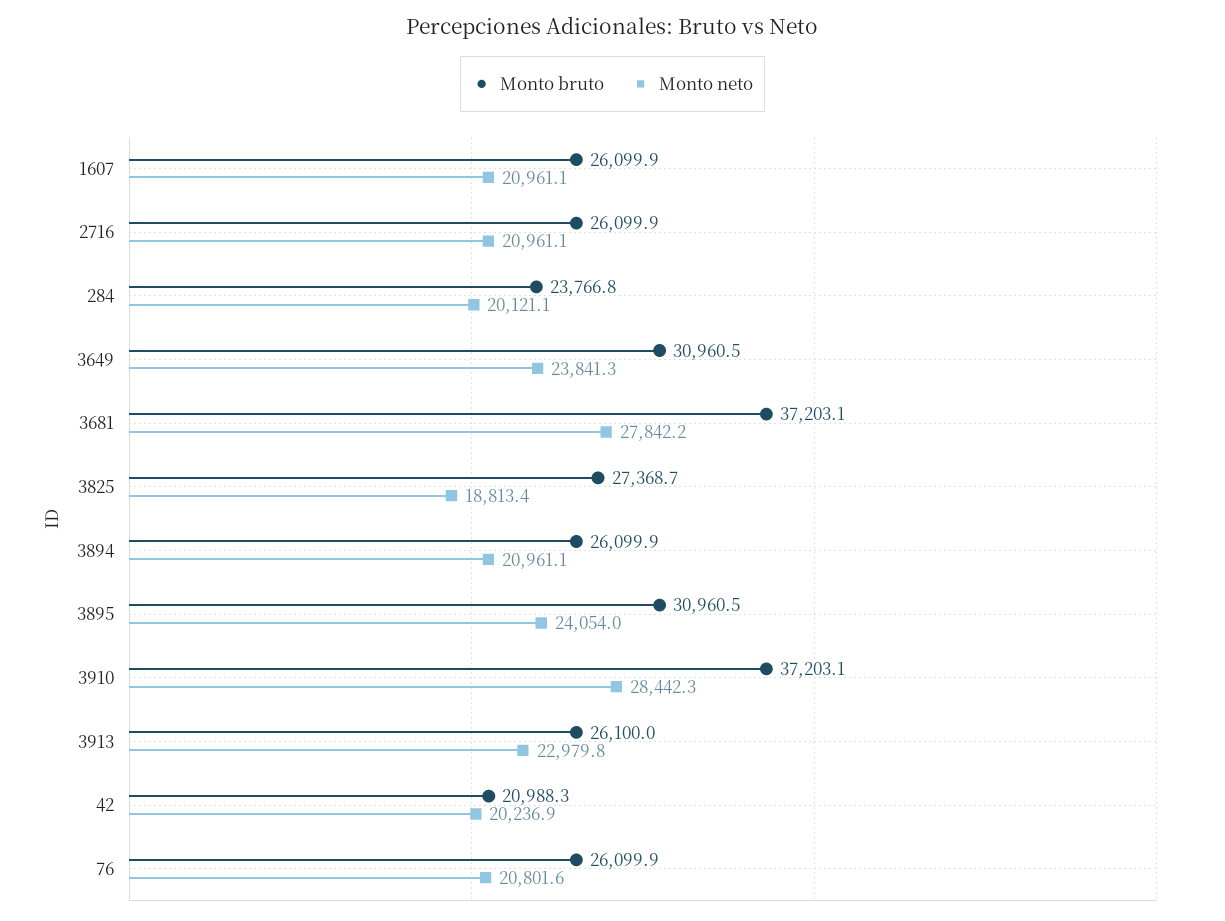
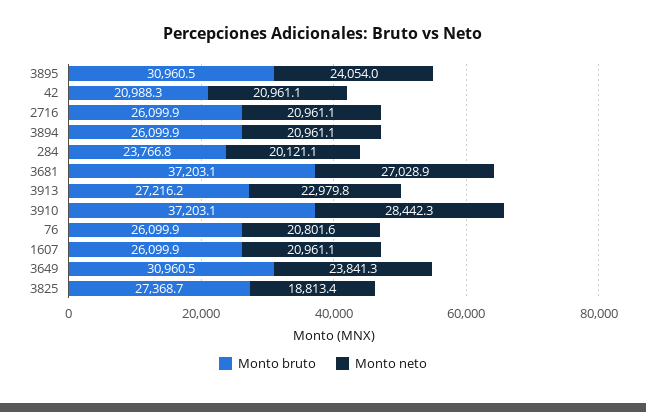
  {
    "Monto bruto": {
      "1607": 26099.9,
      "2716": 26099.9,
      "284": 23766.8,
      "3649": 30960.5,
      "3681": 37203.1,
      "3825": 27368.7,
      "3894": 26099.9,
      "3895": 30960.5,
      "3910": 37203.1,
-     "3913": 26100,
+     "3913": 27216.2,
      "42": 20988.3,
      "76": 26099.9
    },
    "Monto neto": {
      "1607": 20961.1,
      "2716": 20961.1,
      "284": 20121.1,
      "3649": 23841.3,
-     "3681": 27842.2,
+     "3681": 27028.9,
      "3825": 18813.4,
      "3894": 20961.1,
      "3895": 24054,
      "3910": 28442.3,
      "3913": 22979.8,
-     "42": 20236.9,
+     "42": 20961.1,
      "76": 20801.6
    }
  }

